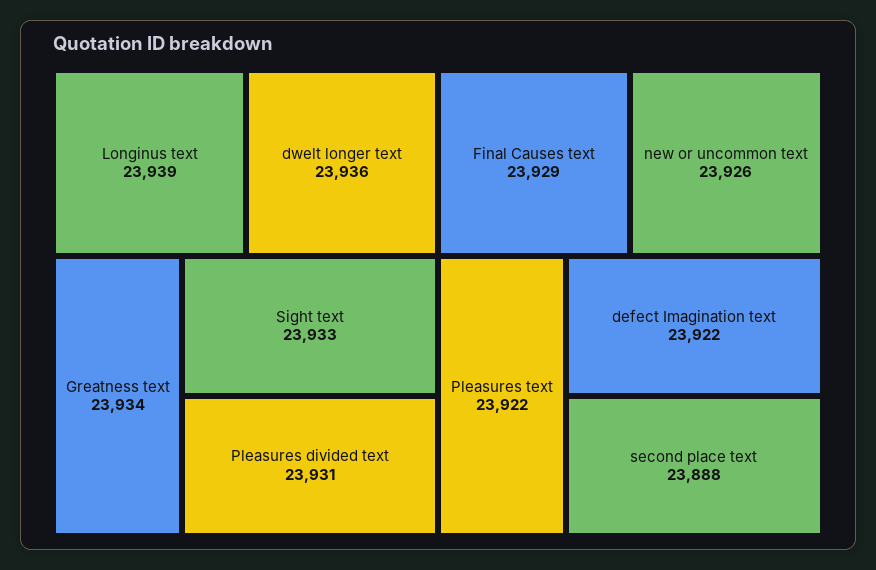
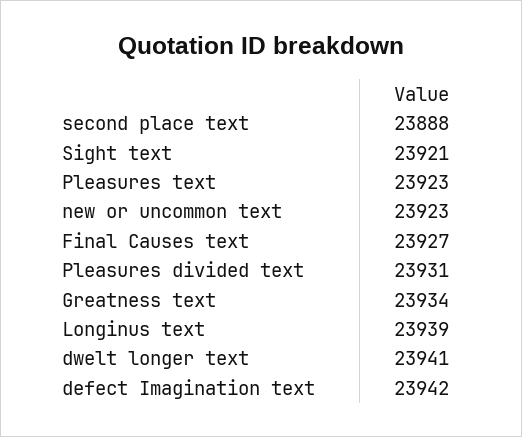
  {
    "Longinus text": 23939,
-   "dwelt longer text": 23936,
+   "dwelt longer text": 23941,
    "Greatness text": 23934,
-   "Sight text": 23933,
+   "Sight text": 23921,
    "Pleasures divided text": 23931,
-   "Final Causes text": 23929,
+   "Final Causes text": 23927,
-   "new or uncommon text": 23926,
+   "new or uncommon text": 23923,
-   "Pleasures text": 23922,
+   "Pleasures text": 23923,
-   "defect Imagination text": 23922,
+   "defect Imagination text": 23942,
    "second place text": 23888
  }

